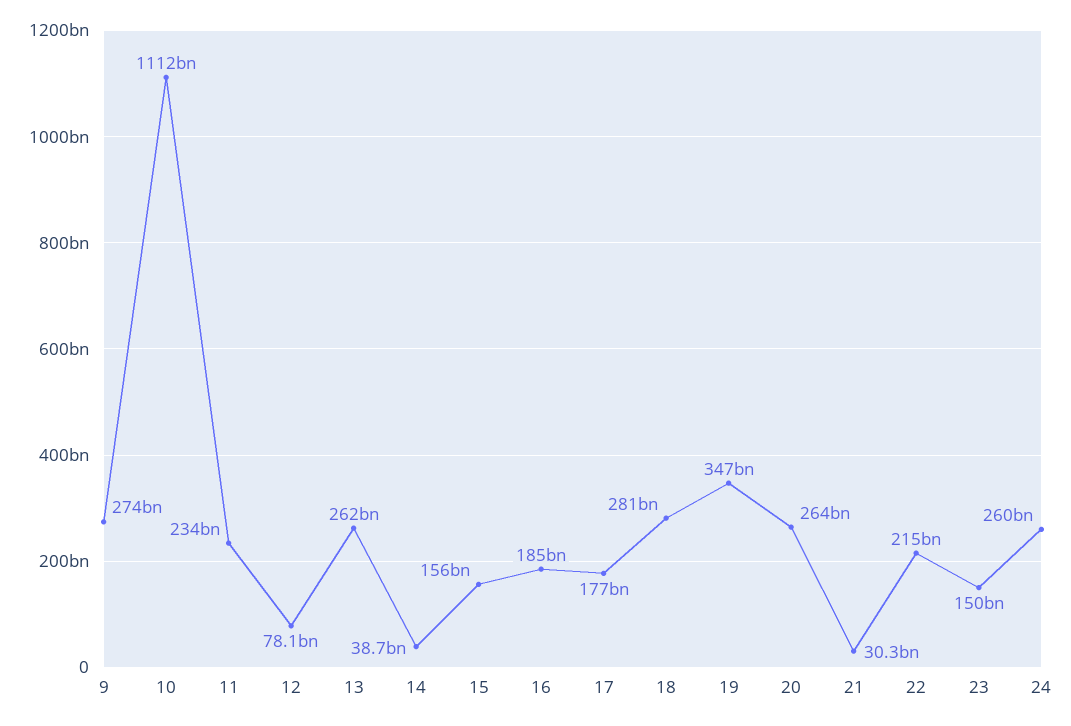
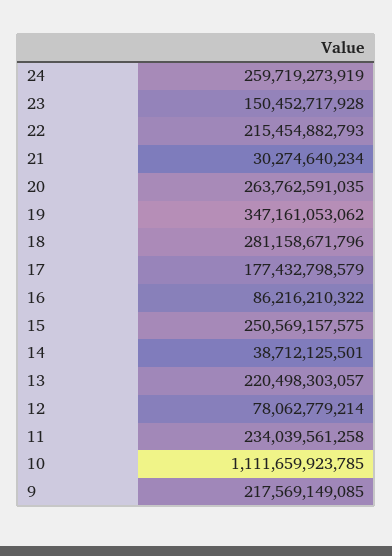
  {
-   "9": 274000000000,
+   "9": 217569149085,
    "10": 1111659923785,
    "11": 234039561258,
    "12": 78062779214,
-   "13": 262000000000,
+   "13": 220498303057,
    "14": 38712125501,
-   "15": 156000000000,
+   "15": 250569157575,
-   "16": 185000000000,
+   "16": 86216210322,
    "17": 177432798579,
    "18": 281158671796,
    "19": 347161053062,
    "20": 263762591035,
    "21": 30274640234,
    "22": 215454882793,
    "23": 150452717928,
    "24": 259719273919
  }

